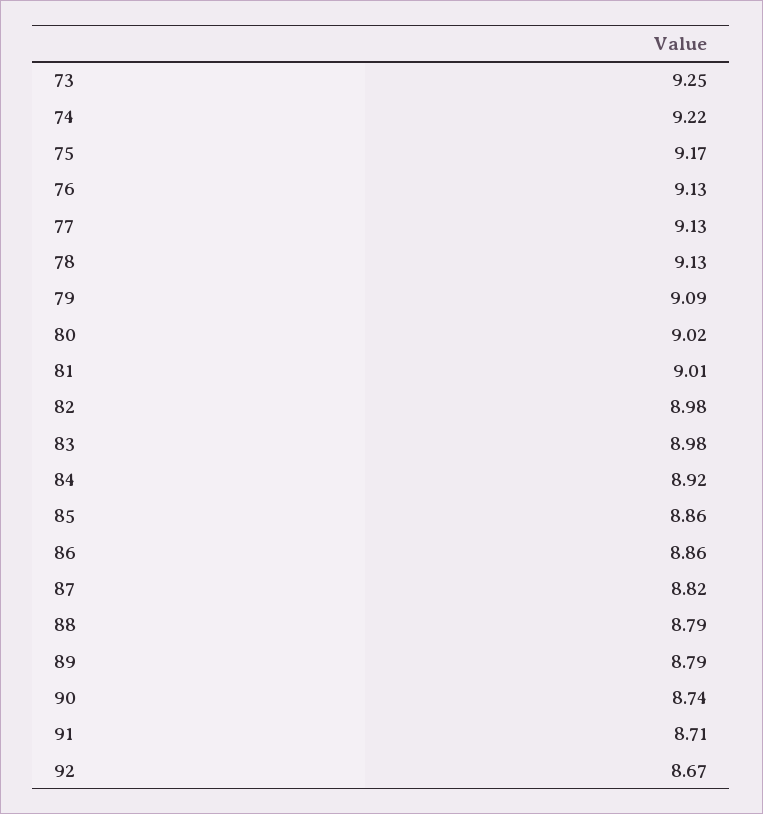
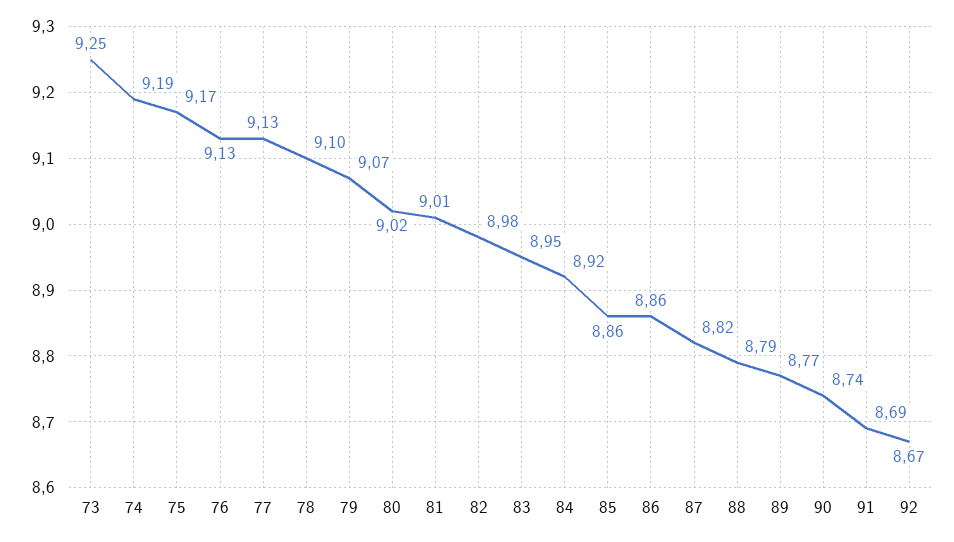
  {
    "73": 9.25,
-   "74": 9.22,
+   "74": 9.19,
    "75": 9.17,
    "76": 9.13,
    "77": 9.13,
-   "78": 9.13,
+   "78": 9.1,
-   "79": 9.09,
+   "79": 9.07,
    "80": 9.02,
    "81": 9.01,
    "82": 8.98,
-   "83": 8.98,
+   "83": 8.95,
    "84": 8.92,
    "85": 8.86,
    "86": 8.86,
    "87": 8.82,
    "88": 8.79,
-   "89": 8.79,
+   "89": 8.77,
    "90": 8.74,
-   "91": 8.71,
+   "91": 8.69,
    "92": 8.67
  }

